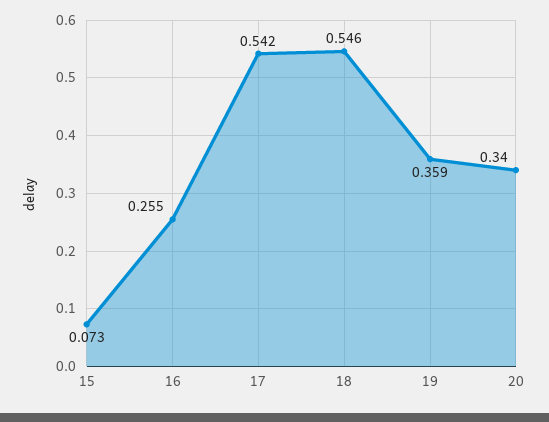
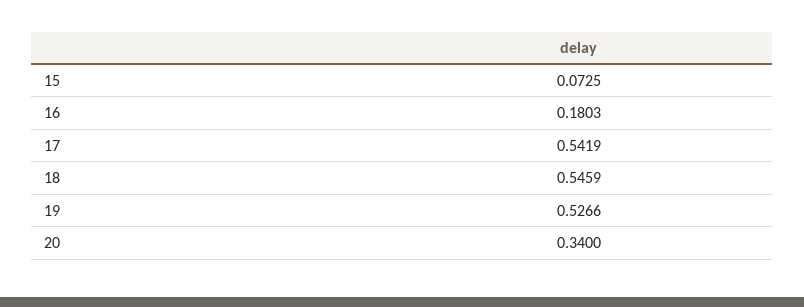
  {
    "15": 0.0725,
-   "16": 0.255,
+   "16": 0.1803,
    "17": 0.5419,
    "18": 0.5459,
-   "19": 0.359,
+   "19": 0.5266,
    "20": 0.34
  }

